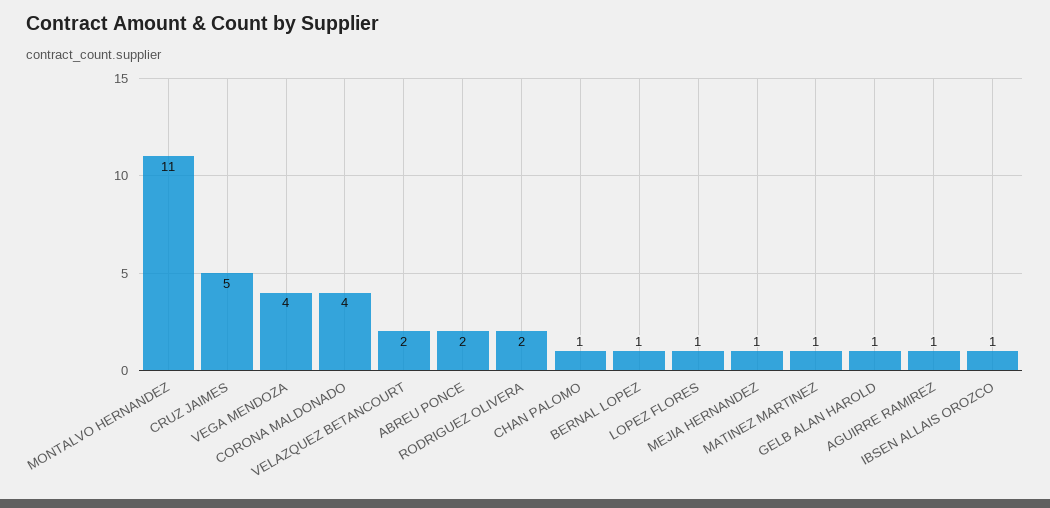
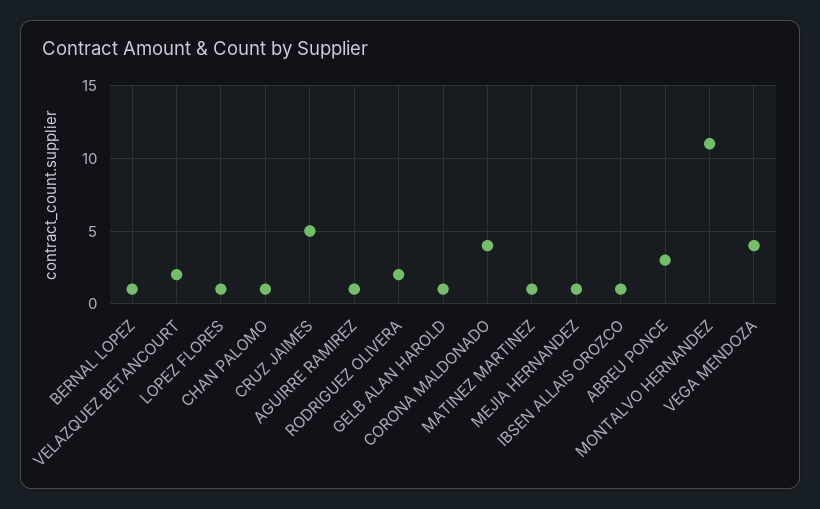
  {
    "MONTALVO HERNANDEZ": 11,
    "CRUZ JAIMES": 5,
    "VEGA MENDOZA": 4,
    "CORONA MALDONADO": 4,
    "VELAZQUEZ BETANCOURT": 2,
-   "ABREU PONCE": 2,
+   "ABREU PONCE": 3,
    "RODRIGUEZ OLIVERA": 2,
    "CHAN PALOMO": 1,
    "BERNAL LOPEZ": 1,
    "LOPEZ FLORES": 1,
    "MEJIA HERNANDEZ": 1,
    "MATINEZ MARTINEZ": 1,
    "GELB ALAN HAROLD": 1,
    "AGUIRRE RAMIREZ": 1,
    "IBSEN ALLAIS OROZCO": 1
  }

